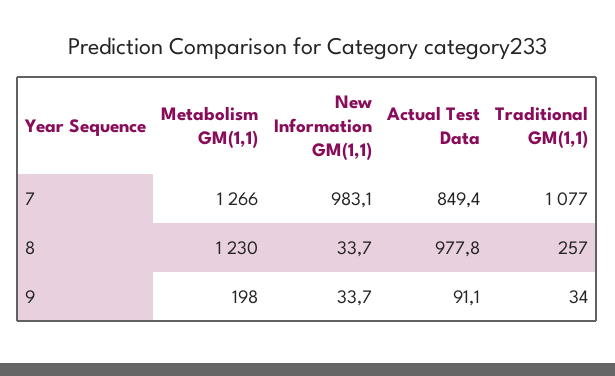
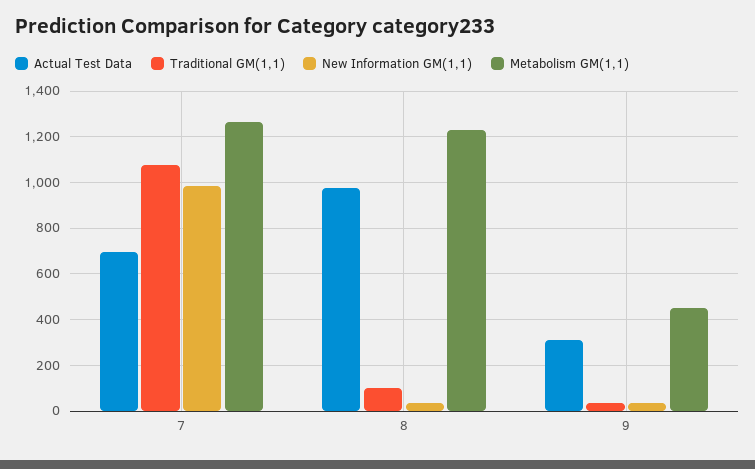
  {
    "Metabolism GM(1,1)": {
      "7": 1266,
      "8": 1230,
-     "9": 198
+     "9": 450
    },
    "New Information GM(1,1)": {
      "7": 983.1,
      "8": 33.7,
      "9": 33.7
    },
    "Actual Test Data": {
-     "7": 849.4,
+     "7": 700,
      "8": 977.8,
-     "9": 91.1
+     "9": 300
    },
    "Traditional GM(1,1)": {
      "7": 1077,
-     "8": 257,
+     "8": 100,
      "9": 34
    }
  }

